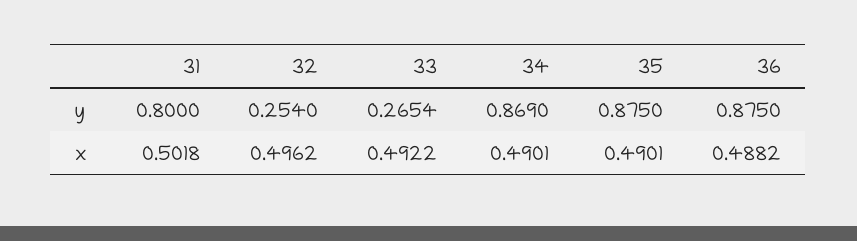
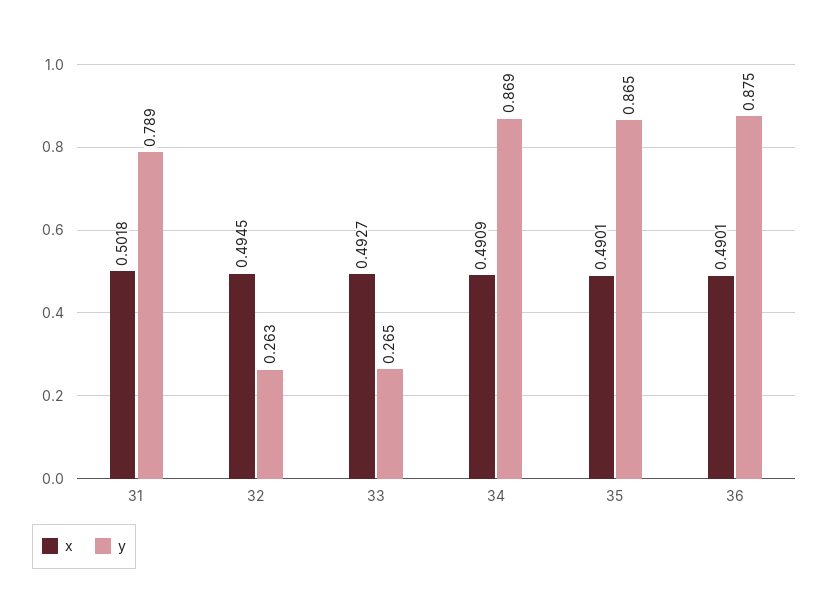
  {
    "y": {
-     "31": 0.8,
+     "31": 0.789,
-     "32": 0.254,
+     "32": 0.263,
      "33": 0.2654,
      "34": 0.869,
-     "35": 0.875,
+     "35": 0.865,
      "36": 0.875
    },
    "x": {
      "31": 0.5018,
-     "32": 0.4962,
+     "32": 0.4945,
-     "33": 0.4922,
+     "33": 0.4927,
-     "34": 0.4901,
+     "34": 0.4909,
      "35": 0.4901,
-     "36": 0.4882
+     "36": 0.4901
    }
  }

